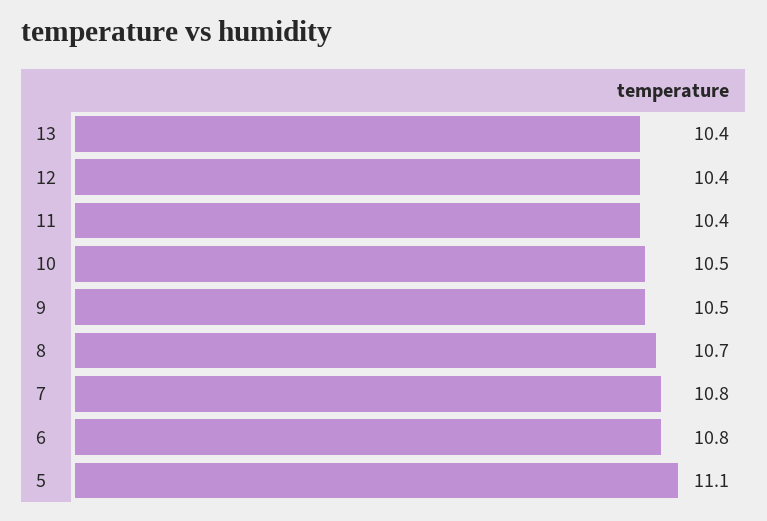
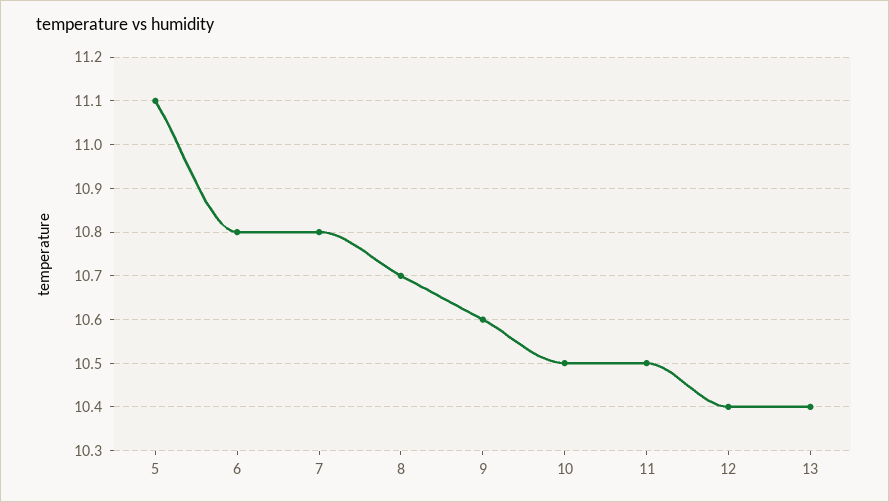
  {
    "13": 10.4,
    "12": 10.4,
-   "11": 10.4,
+   "11": 10.5,
    "10": 10.5,
-   "9": 10.5,
+   "9": 10.6,
    "8": 10.7,
    "7": 10.8,
    "6": 10.8,
    "5": 11.1
  }

